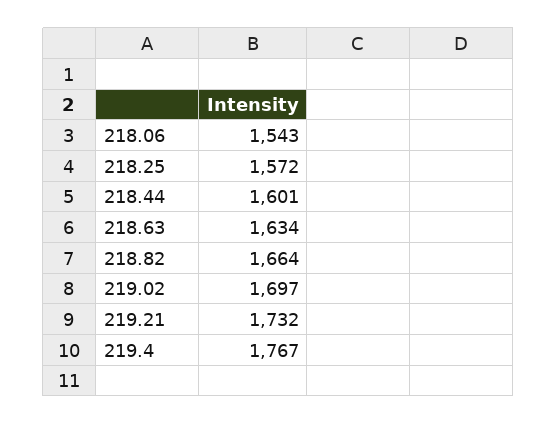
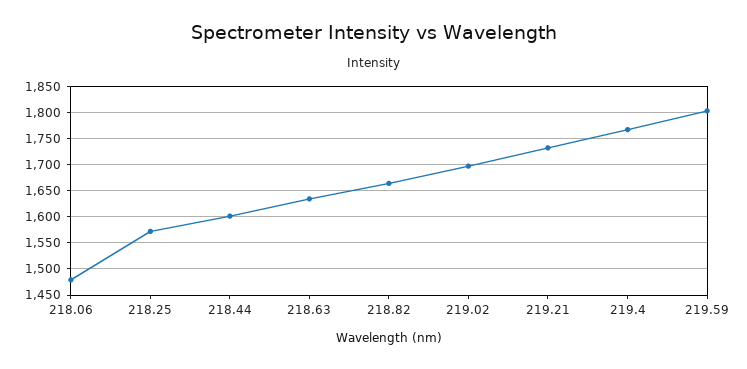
  {
-   "218.06": 1543,
+   "218.06": 1475,
    "218.25": 1572,
    "218.44": 1601,
    "218.63": 1634,
    "218.82": 1664,
    "219.02": 1697,
    "219.21": 1732,
-   "219.4": 1767
+   "219.4": 1767,
+   "219.59": 1800
  }

